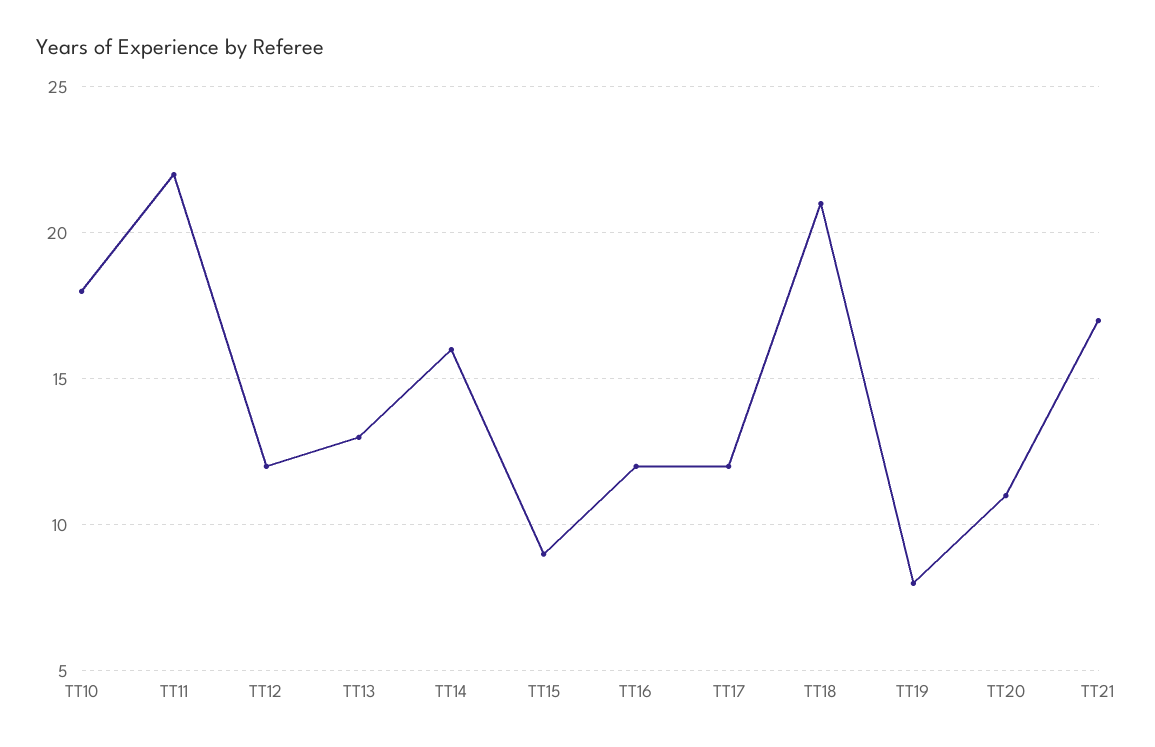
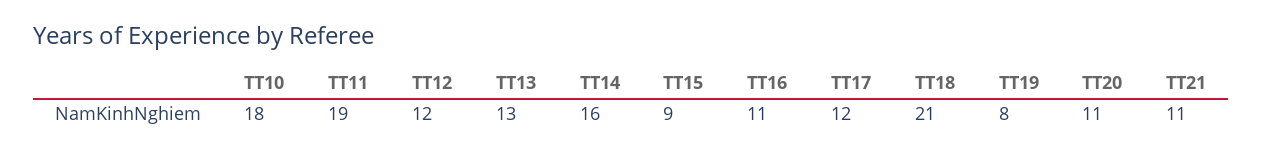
  {
    "TT10": 18,
-   "TT11": 22,
+   "TT11": 19,
    "TT12": 12,
    "TT13": 13,
    "TT14": 16,
    "TT15": 9,
-   "TT16": 12,
+   "TT16": 11,
    "TT17": 12,
    "TT18": 21,
    "TT19": 8,
    "TT20": 11,
-   "TT21": 17
+   "TT21": 11
  }

